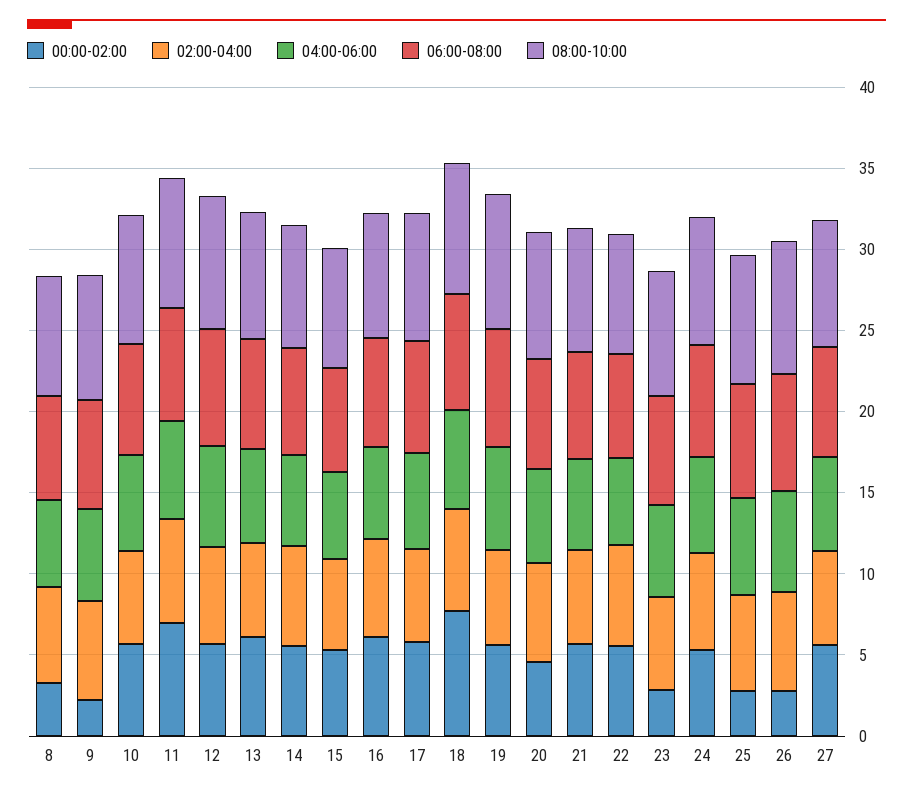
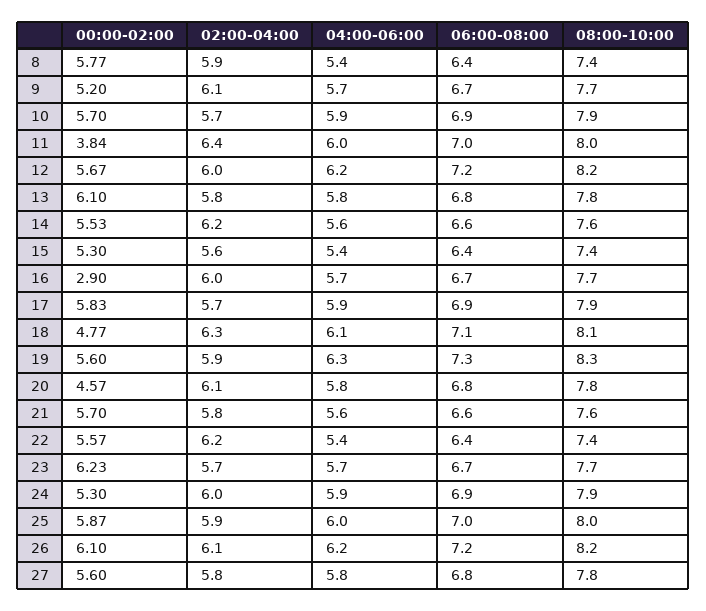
  {
    "00:00-02:00": {
-     "8": 3,
+     "8": 5.77,
-     "9": 2,
+     "9": 5.2,
      "10": 5.7,
-     "11": 7,
+     "11": 3.84,
      "12": 5.67,
      "13": 6.1,
      "14": 5.53,
      "15": 5.3,
-     "16": 6,
+     "16": 2.9,
      "17": 5.83,
-     "18": 8,
+     "18": 4.77,
      "19": 5.6,
      "20": 4.57,
      "21": 5.7,
      "22": 5.57,
-     "23": 3,
+     "23": 6.23,
      "24": 5.3,
-     "25": 3,
+     "25": 5.87,
-     "26": 3,
+     "26": 6.1,
      "27": 5.6
    },
    "02:00-04:00": {
      "8": 5.9,
      "9": 6.1,
      "10": 5.7,
      "11": 6.4,
      "12": 6,
      "13": 5.8,
      "14": 6.2,
      "15": 5.6,
      "16": 6,
      "17": 5.7,
      "18": 6.3,
      "19": 5.9,
      "20": 6.1,
      "21": 5.8,
      "22": 6.2,
      "23": 5.7,
      "24": 6,
      "25": 5.9,
      "26": 6.1,
      "27": 5.8
    },
    "04:00-06:00": {
      "8": 5.4,
      "9": 5.7,
      "10": 5.9,
      "11": 6,
      "12": 6.2,
      "13": 5.8,
      "14": 5.6,
      "15": 5.4,
      "16": 5.7,
      "17": 5.9,
      "18": 6.1,
      "19": 6.3,
      "20": 5.8,
      "21": 5.6,
      "22": 5.4,
      "23": 5.7,
      "24": 5.9,
      "25": 6,
      "26": 6.2,
      "27": 5.8
    },
    "06:00-08:00": {
      "8": 6.4,
      "9": 6.7,
      "10": 6.9,
      "11": 7,
      "12": 7.2,
      "13": 6.8,
      "14": 6.6,
      "15": 6.4,
      "16": 6.7,
      "17": 6.9,
      "18": 7.1,
      "19": 7.3,
      "20": 6.8,
      "21": 6.6,
      "22": 6.4,
      "23": 6.7,
      "24": 6.9,
      "25": 7,
      "26": 7.2,
      "27": 6.8
    },
    "08:00-10:00": {
      "8": 7.4,
      "9": 7.7,
      "10": 7.9,
      "11": 8,
      "12": 8.2,
      "13": 7.8,
      "14": 7.6,
      "15": 7.4,
      "16": 7.7,
      "17": 7.9,
      "18": 8.1,
      "19": 8.3,
      "20": 7.8,
      "21": 7.6,
      "22": 7.4,
      "23": 7.7,
      "24": 7.9,
      "25": 8,
      "26": 8.2,
      "27": 7.8
    }
  }

